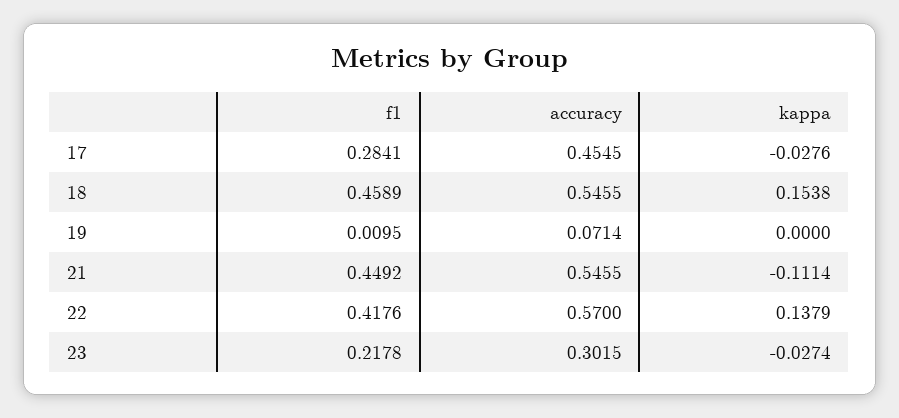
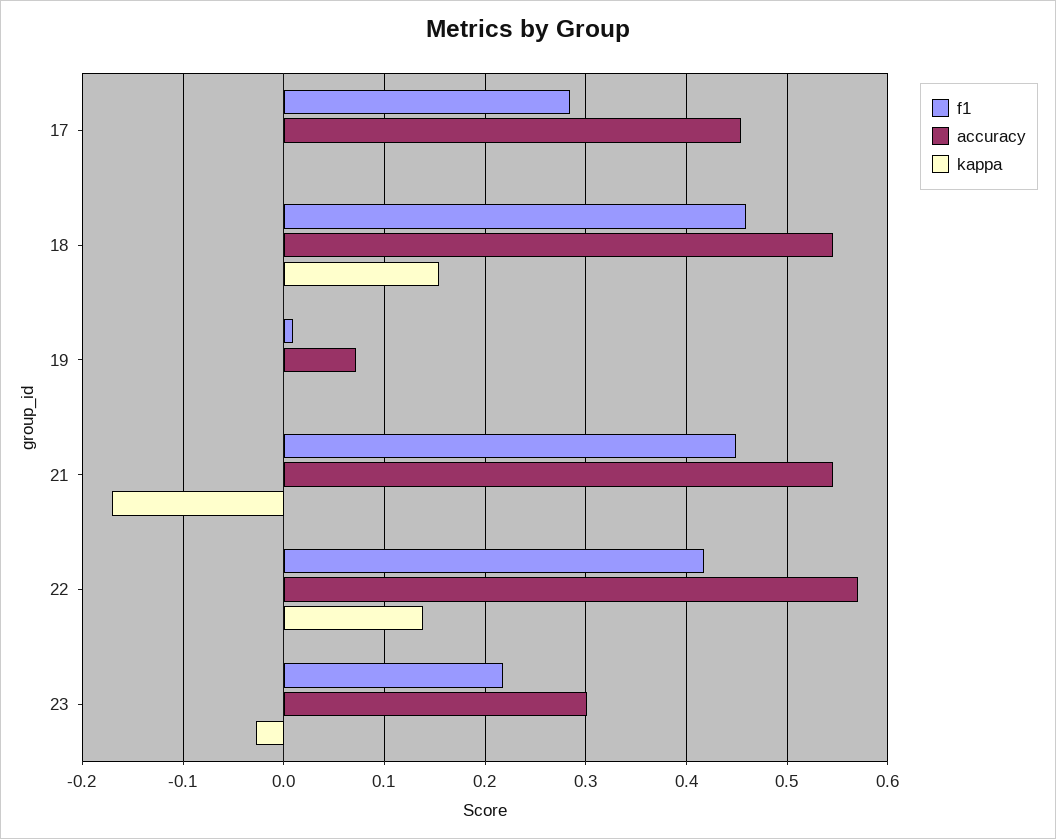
  {
    "f1": {
      "17": 0.2841,
      "18": 0.4589,
      "19": 0.0095,
      "21": 0.4492,
      "22": 0.4176,
      "23": 0.2178
    },
    "accuracy": {
      "17": 0.4545,
      "18": 0.5455,
      "19": 0.0714,
      "21": 0.5455,
      "22": 0.57,
      "23": 0.3015
    },
    "kappa": {
-     "17": -0.0276,
+     "17": 0,
      "18": 0.1538,
      "19": 0,
-     "21": -0.1114,
+     "21": -0.17,
      "22": 0.1379,
      "23": -0.0274
    }
  }

